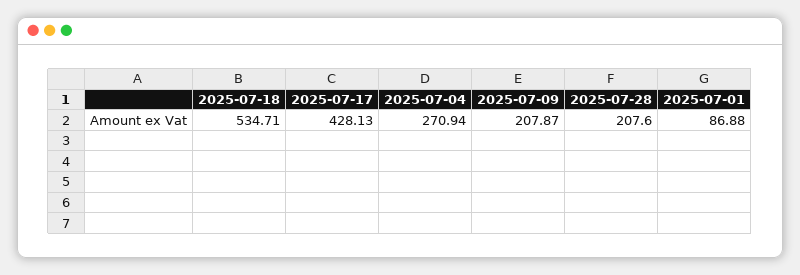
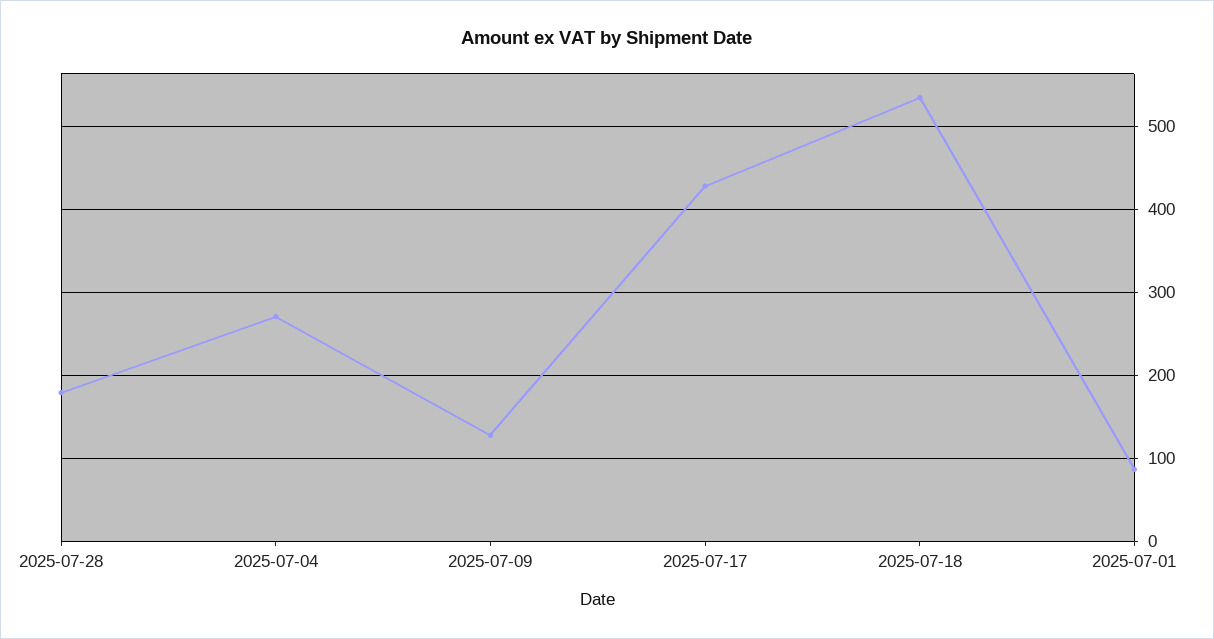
  {
    "2025-07-18": 534.71,
    "2025-07-17": 428.13,
    "2025-07-04": 270.94,
-   "2025-07-09": 207.87,
+   "2025-07-09": 130,
-   "2025-07-28": 207.6,
+   "2025-07-28": 180,
    "2025-07-01": 86.88
  }

